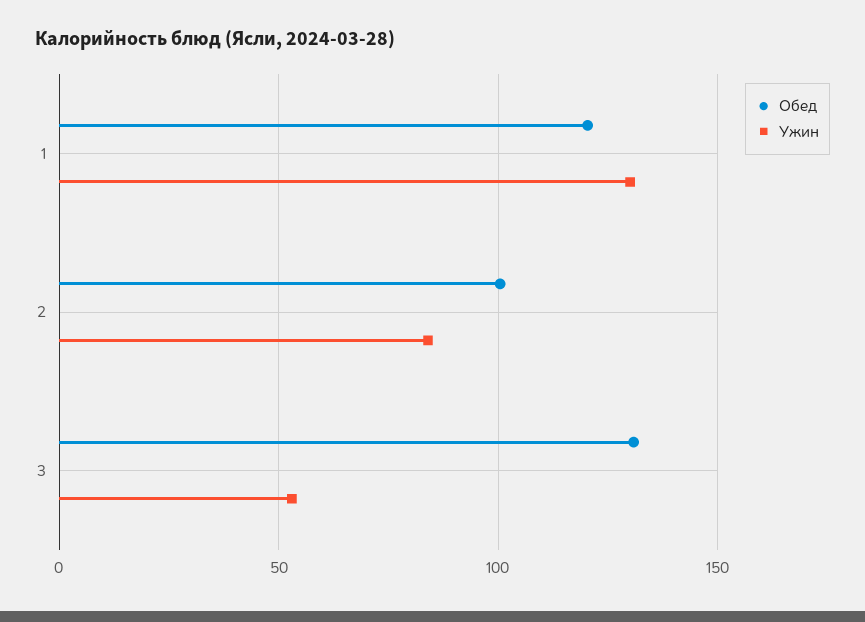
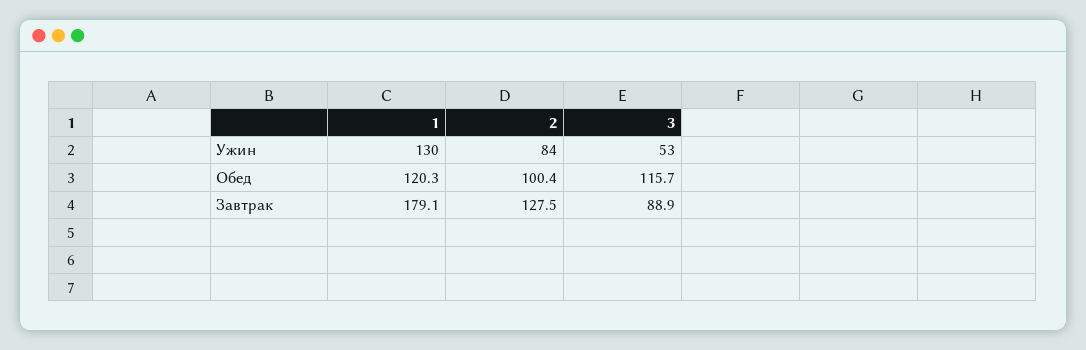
  {
    "Обед": {
      "1": 120.3,
      "2": 100.4,
-     "3": 130
+     "3": 115.7
    },
    "Ужин": {
      "1": 130,
      "2": 84,
      "3": 53
-   }
+   },
+   "Завтрак": {
+     "1": 179.1,
+     "2": 127.5,
+     "3": 88.9
+   }
  }

